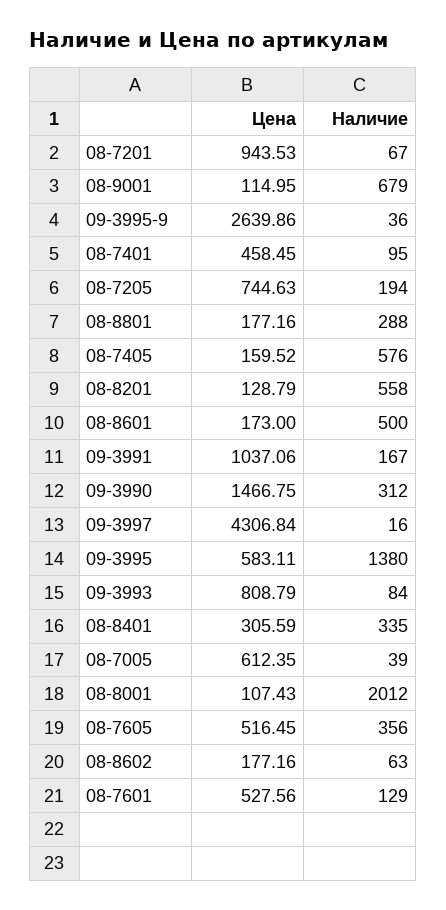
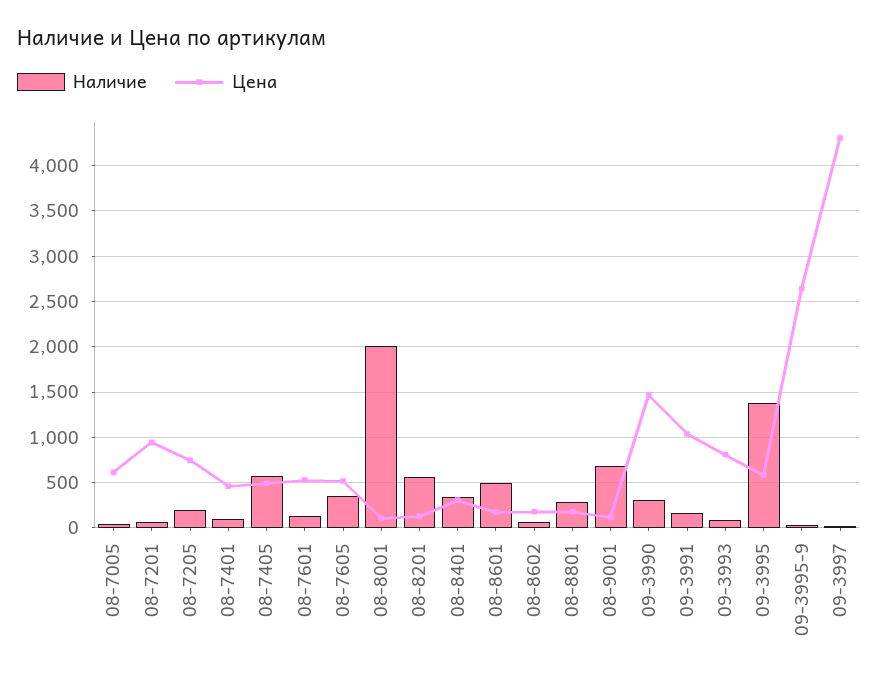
  {
    "Цена": {
      "08-7201": 943.53,
      "08-9001": 114.95,
      "09-3995-9": 2639.86,
      "08-7401": 458.45,
      "08-7205": 744.63,
      "08-8801": 177.16,
-     "08-7405": 159.52,
+     "08-7405": 500,
      "08-8201": 128.79,
      "08-8601": 173,
      "09-3991": 1037.06,
      "09-3990": 1466.75,
      "09-3997": 4306.84,
      "09-3995": 583.11,
      "09-3993": 808.79,
      "08-8401": 305.59,
      "08-7005": 612.35,
      "08-8001": 107.43,
      "08-7605": 516.45,
      "08-8602": 177.16,
      "08-7601": 527.56
    },
    "Наличие": {
      "08-7201": 67,
      "08-9001": 679,
      "09-3995-9": 36,
      "08-7401": 95,
      "08-7205": 194,
      "08-8801": 288,
      "08-7405": 576,
      "08-8201": 558,
      "08-8601": 500,
      "09-3991": 167,
      "09-3990": 312,
      "09-3997": 16,
      "09-3995": 1380,
      "09-3993": 84,
      "08-8401": 335,
      "08-7005": 39,
      "08-8001": 2012,
      "08-7605": 356,
      "08-8602": 63,
      "08-7601": 129
    }
  }

